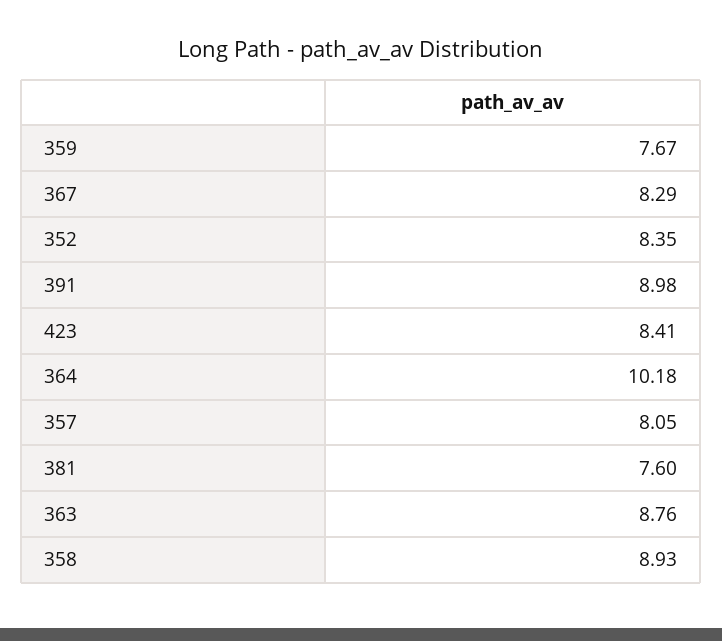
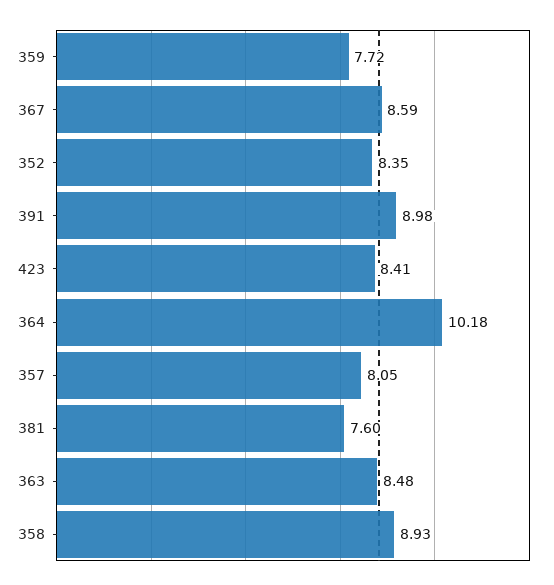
  {
-   "359": 7.67,
+   "359": 7.72,
-   "367": 8.29,
+   "367": 8.59,
    "352": 8.35,
    "391": 8.98,
    "423": 8.41,
    "364": 10.18,
    "357": 8.05,
    "381": 7.6,
-   "363": 8.76,
+   "363": 8.48,
    "358": 8.93
  }

